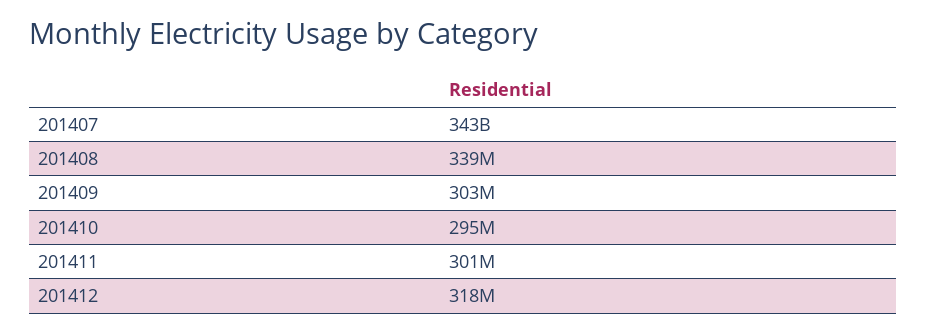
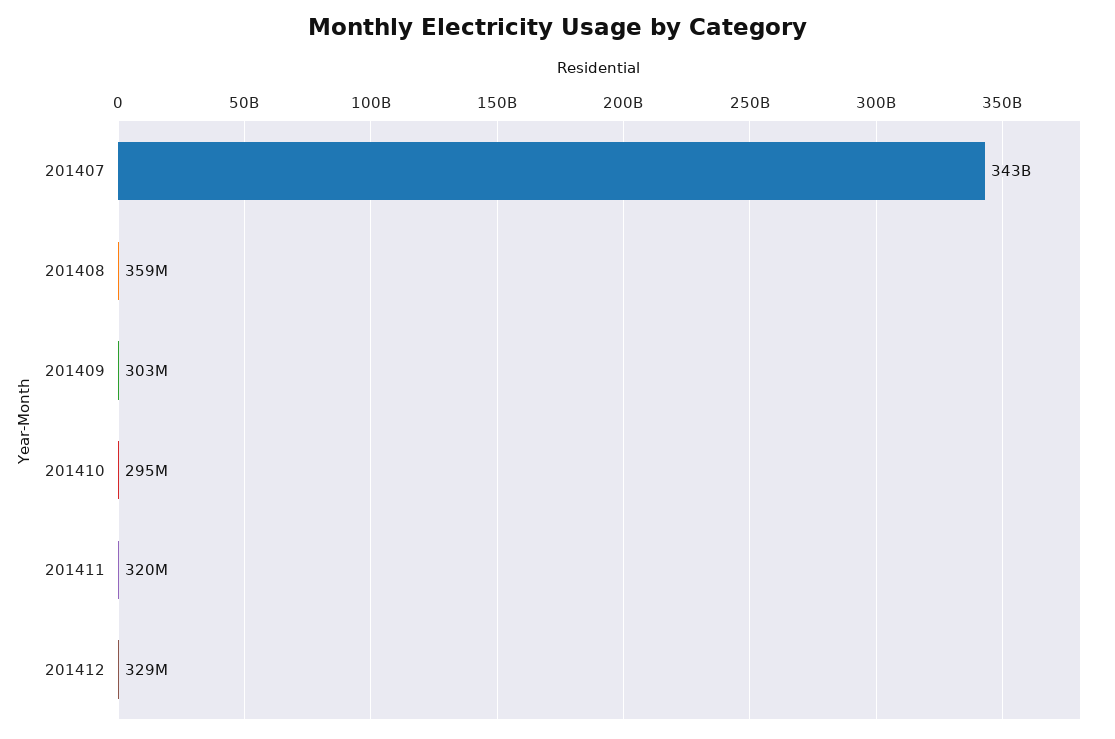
  {
    "201407": 343000000000,
-   "201408": 339000000,
+   "201408": 359000000,
    "201409": 303000000,
    "201410": 295000000,
-   "201411": 301000000,
+   "201411": 320000000,
-   "201412": 318000000
+   "201412": 329000000
  }

